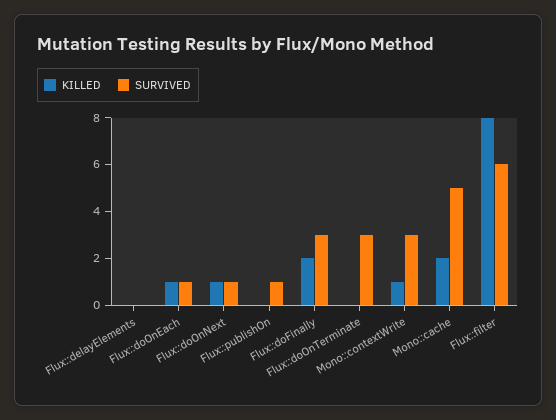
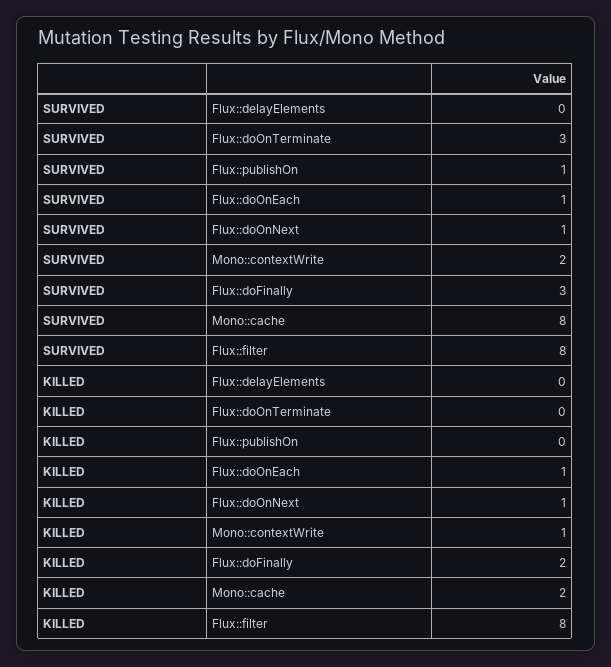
  {
    "KILLED": {
      "Flux::delayElements": 0,
      "Flux::doOnEach": 1,
      "Flux::doOnNext": 1,
      "Flux::publishOn": 0,
      "Flux::doFinally": 2,
      "Flux::doOnTerminate": 0,
      "Mono::contextWrite": 1,
      "Mono::cache": 2,
      "Flux::filter": 8
    },
    "SURVIVED": {
      "Flux::delayElements": 0,
      "Flux::doOnEach": 1,
      "Flux::doOnNext": 1,
      "Flux::publishOn": 1,
      "Flux::doFinally": 3,
      "Flux::doOnTerminate": 3,
-     "Mono::contextWrite": 3,
+     "Mono::contextWrite": 2,
-     "Mono::cache": 5,
+     "Mono::cache": 8,
-     "Flux::filter": 6
+     "Flux::filter": 8
    }
  }

